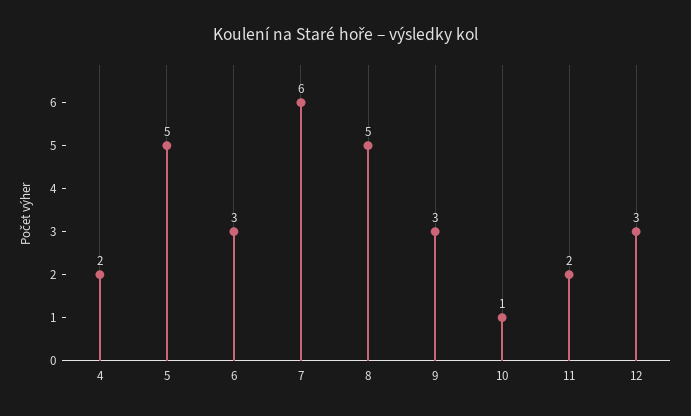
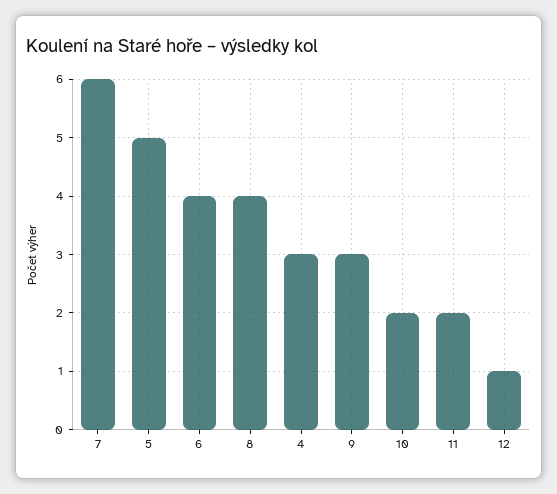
  {
-   "4": 2,
+   "4": 3,
    "5": 5,
-   "6": 3,
+   "6": 4,
    "7": 6,
-   "8": 5,
+   "8": 4,
    "9": 3,
-   "10": 1,
+   "10": 2,
    "11": 2,
-   "12": 3
+   "12": 1
  }

